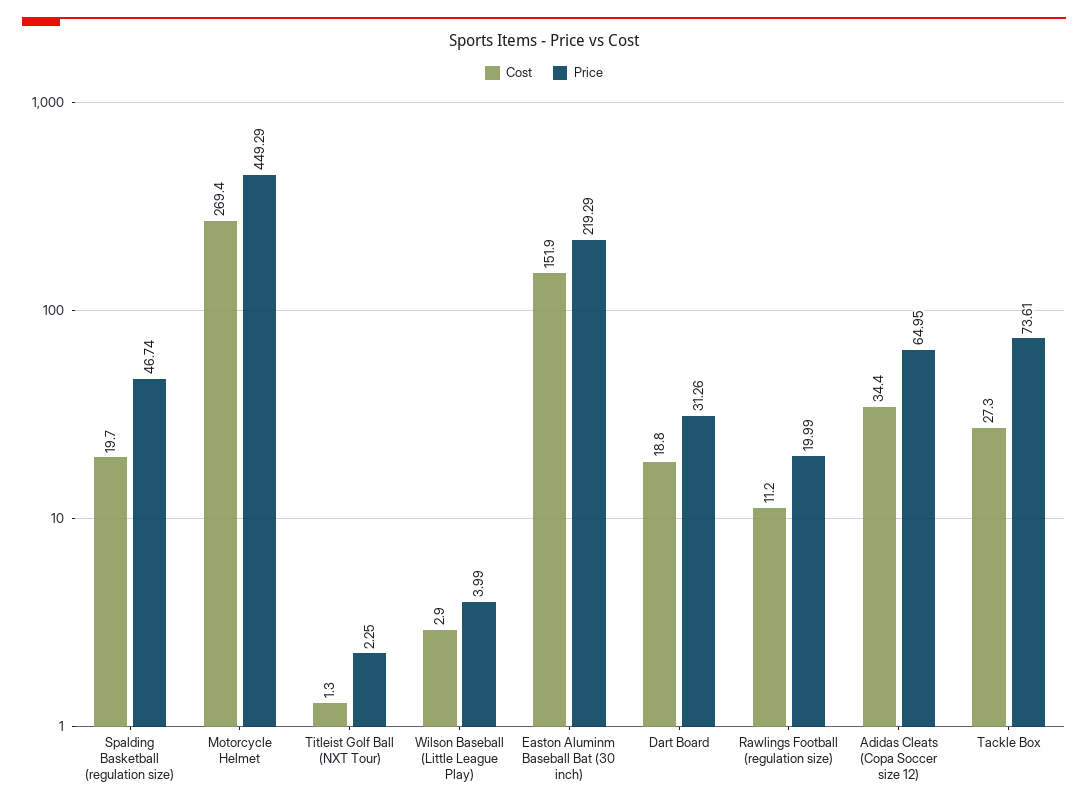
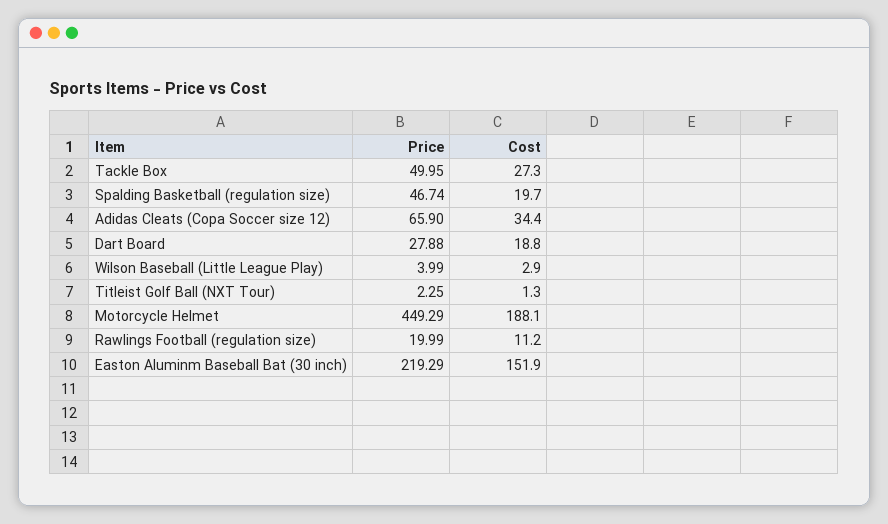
  {
    "Cost": {
      "Spalding Basketball (regulation size)": 19.7,
-     "Motorcycle Helmet": 269.4,
+     "Motorcycle Helmet": 188.1,
      "Titleist Golf Ball (NXT Tour)": 1.3,
      "Wilson Baseball (Little League Play)": 2.9,
      "Easton Aluminm Baseball Bat (30 inch)": 151.9,
      "Dart Board": 18.8,
      "Rawlings Football (regulation size)": 11.2,
      "Adidas Cleats (Copa Soccer size 12)": 34.4,
      "Tackle Box": 27.3
    },
    "Price": {
      "Spalding Basketball (regulation size)": 46.74,
      "Motorcycle Helmet": 449.29,
      "Titleist Golf Ball (NXT Tour)": 2.25,
      "Wilson Baseball (Little League Play)": 3.99,
      "Easton Aluminm Baseball Bat (30 inch)": 219.29,
-     "Dart Board": 31.26,
+     "Dart Board": 27.88,
      "Rawlings Football (regulation size)": 19.99,
-     "Adidas Cleats (Copa Soccer size 12)": 64.95,
+     "Adidas Cleats (Copa Soccer size 12)": 65.9,
-     "Tackle Box": 73.61
+     "Tackle Box": 49.95
    }
  }

